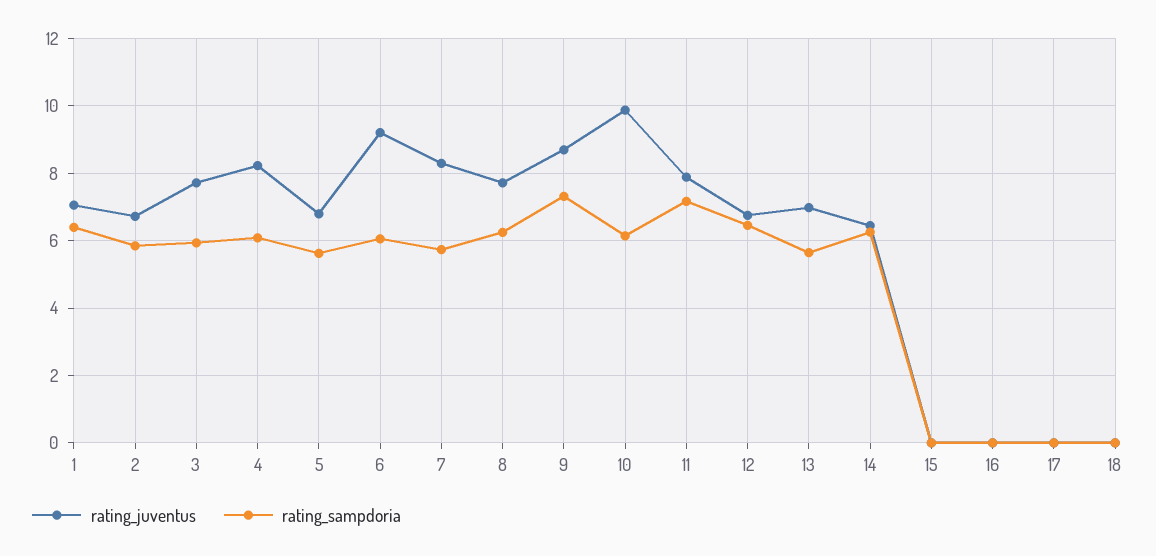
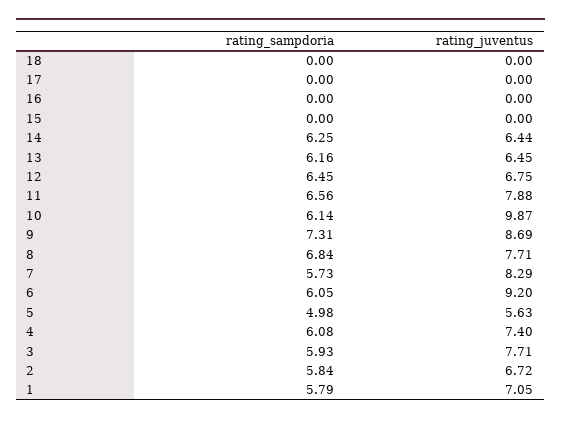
  {
    "rating_juventus": {
      "1": 7.05,
      "2": 6.72,
      "3": 7.71,
-     "4": 8.2,
+     "4": 7.4,
-     "5": 6.8,
+     "5": 5.63,
      "6": 9.2,
      "7": 8.29,
      "8": 7.71,
      "9": 8.69,
      "10": 9.87,
      "11": 7.88,
      "12": 6.75,
-     "13": 7,
+     "13": 6.45,
      "14": 6.44,
      "15": 0,
      "16": 0,
      "17": 0,
      "18": 0
    },
    "rating_sampdoria": {
-     "1": 6.4,
+     "1": 5.79,
      "2": 5.84,
      "3": 5.93,
      "4": 6.08,
-     "5": 5.6,
+     "5": 4.98,
      "6": 6.05,
      "7": 5.73,
-     "8": 6.2,
+     "8": 6.84,
      "9": 7.31,
      "10": 6.14,
-     "11": 7.2,
+     "11": 6.56,
      "12": 6.45,
-     "13": 5.6,
+     "13": 6.16,
      "14": 6.25,
      "15": 0,
      "16": 0,
      "17": 0,
      "18": 0
    }
  }

